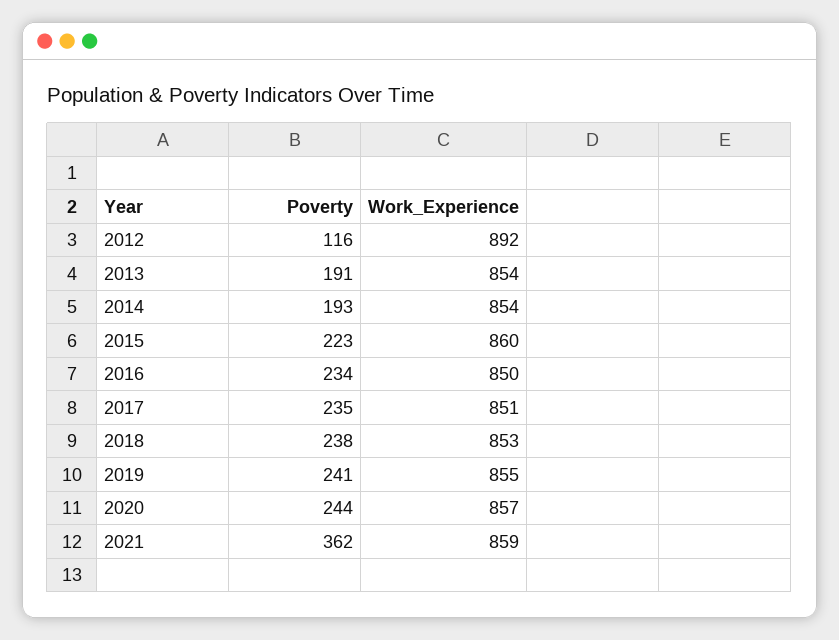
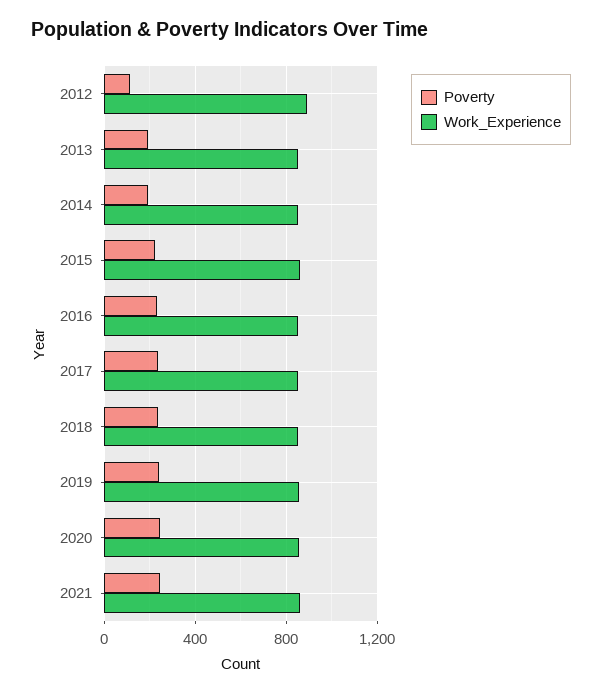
  {
    "Poverty": {
      "2012": 116,
      "2013": 191,
      "2014": 193,
      "2015": 223,
      "2016": 234,
      "2017": 235,
      "2018": 238,
      "2019": 241,
      "2020": 244,
-     "2021": 362
+     "2021": 250
    },
    "Work_Experience": {
      "2012": 892,
      "2013": 854,
      "2014": 854,
      "2015": 860,
      "2016": 850,
      "2017": 851,
      "2018": 853,
      "2019": 855,
      "2020": 857,
      "2021": 859
    }
  }

